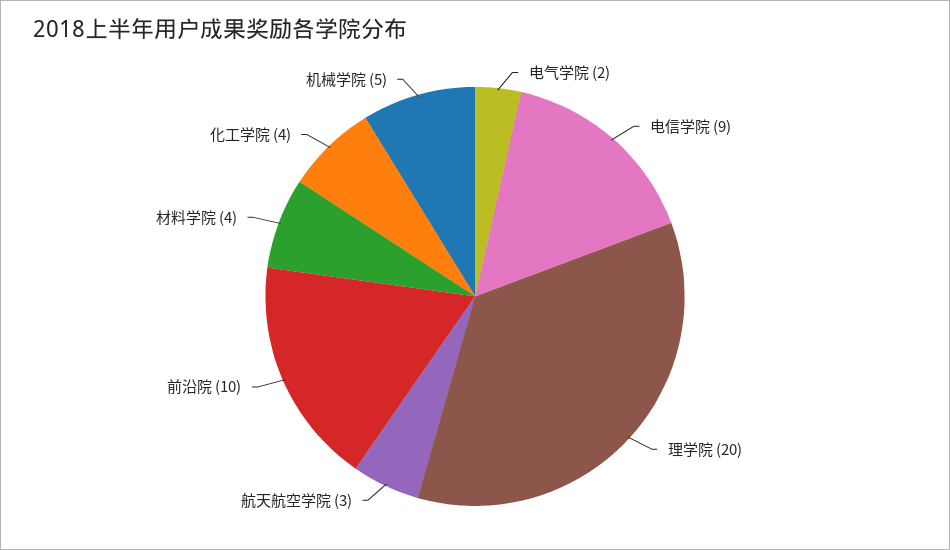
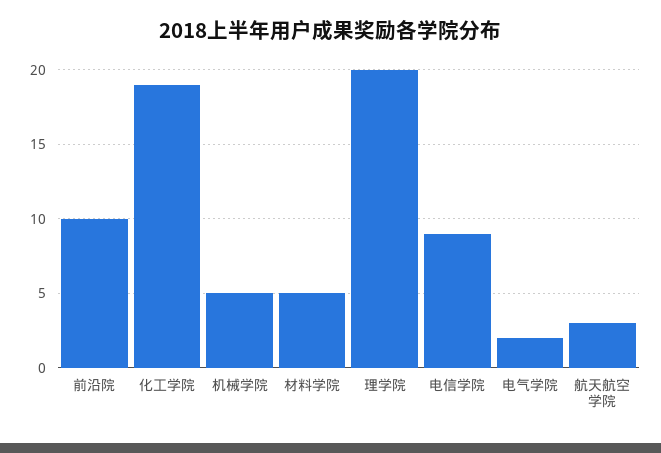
  {
    "电气学院": 2,
    "电信学院": 9,
    "理学院": 20,
    "航天航空学院": 3,
    "前沿院": 10,
-   "材料学院": 4,
+   "材料学院": 5,
-   "化工学院": 4,
+   "化工学院": 19,
    "机械学院": 5
  }

